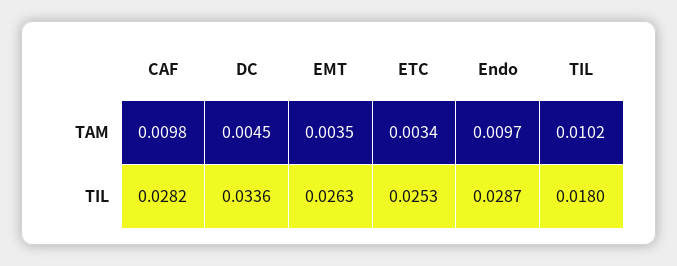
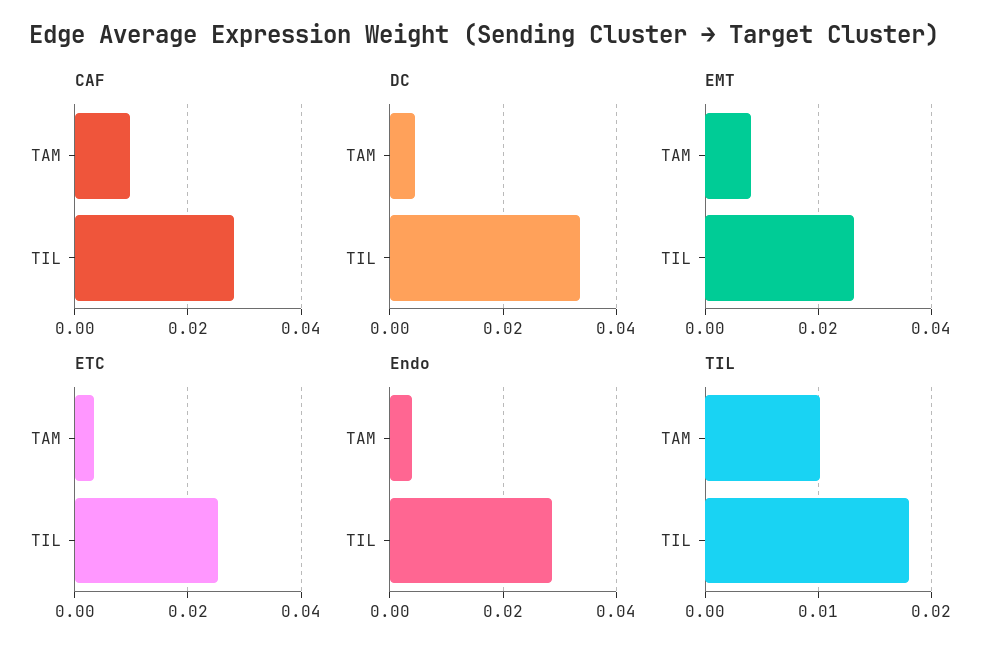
  {
    "CAF": {
      "TAM": 0.0098,
      "TIL": 0.0282
    },
    "DC": {
      "TAM": 0.0045,
      "TIL": 0.0336
    },
    "EMT": {
-     "TAM": 0.0035,
+     "TAM": 0.008,
      "TIL": 0.0263
    },
    "ETC": {
      "TAM": 0.0034,
      "TIL": 0.0253
    },
    "Endo": {
-     "TAM": 0.0097,
+     "TAM": 0.004,
      "TIL": 0.0287
    },
    "TIL": {
      "TAM": 0.0102,
      "TIL": 0.018
    }
  }

